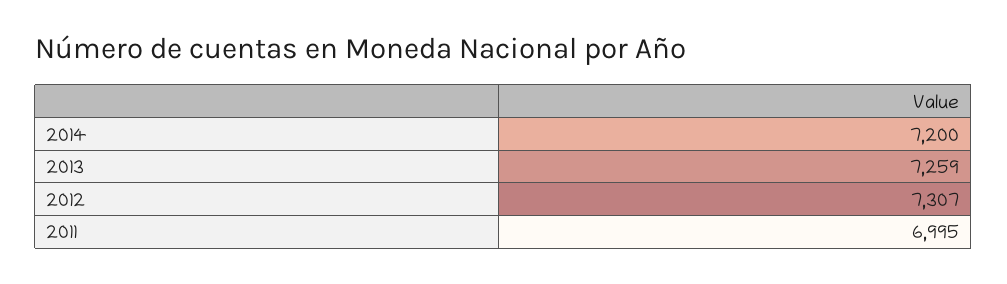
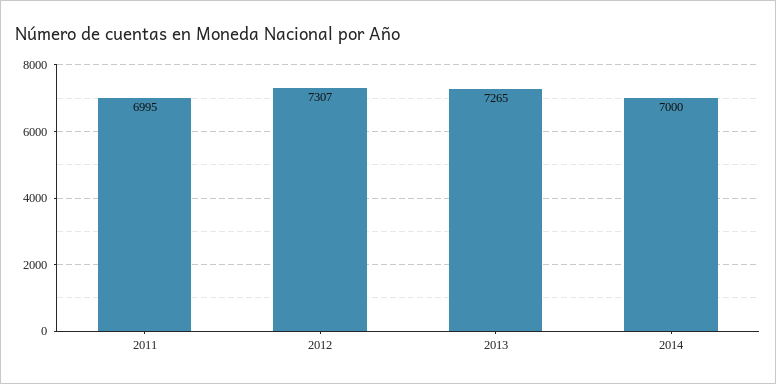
  {
-   "2014": 7200,
+   "2014": 7000,
-   "2013": 7259,
+   "2013": 7265,
    "2012": 7307,
    "2011": 6995
  }

